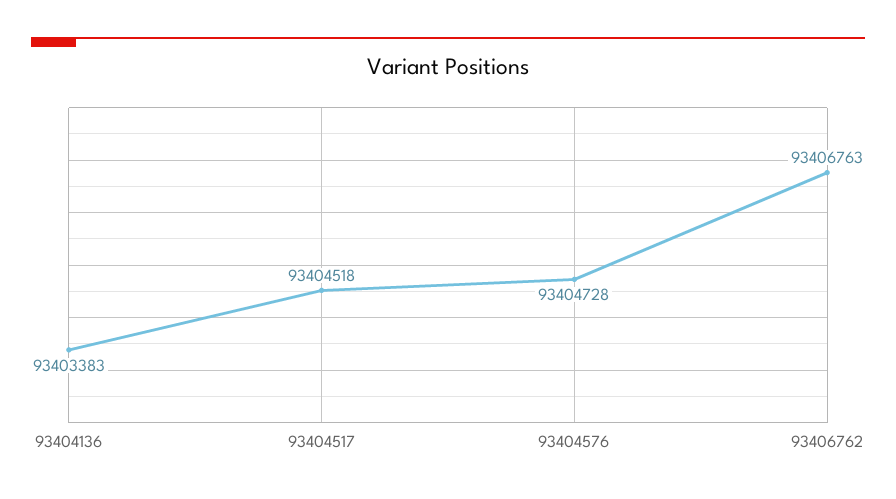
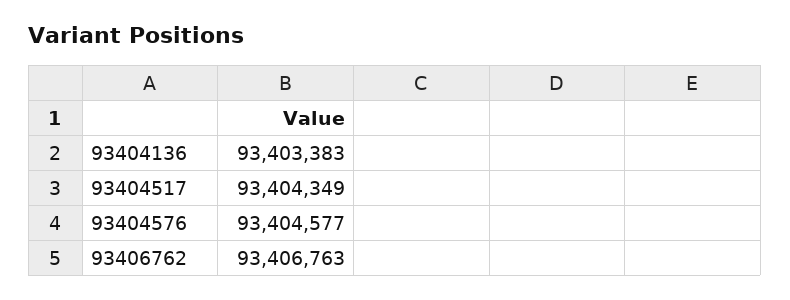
  {
    "93404136": 93403383,
-   "93404517": 93404518,
+   "93404517": 93404349,
-   "93404576": 93404728,
+   "93404576": 93404577,
    "93406762": 93406763
  }

